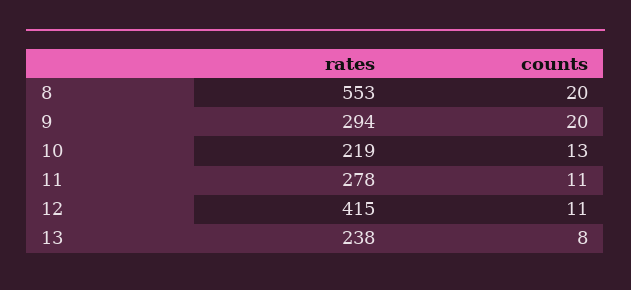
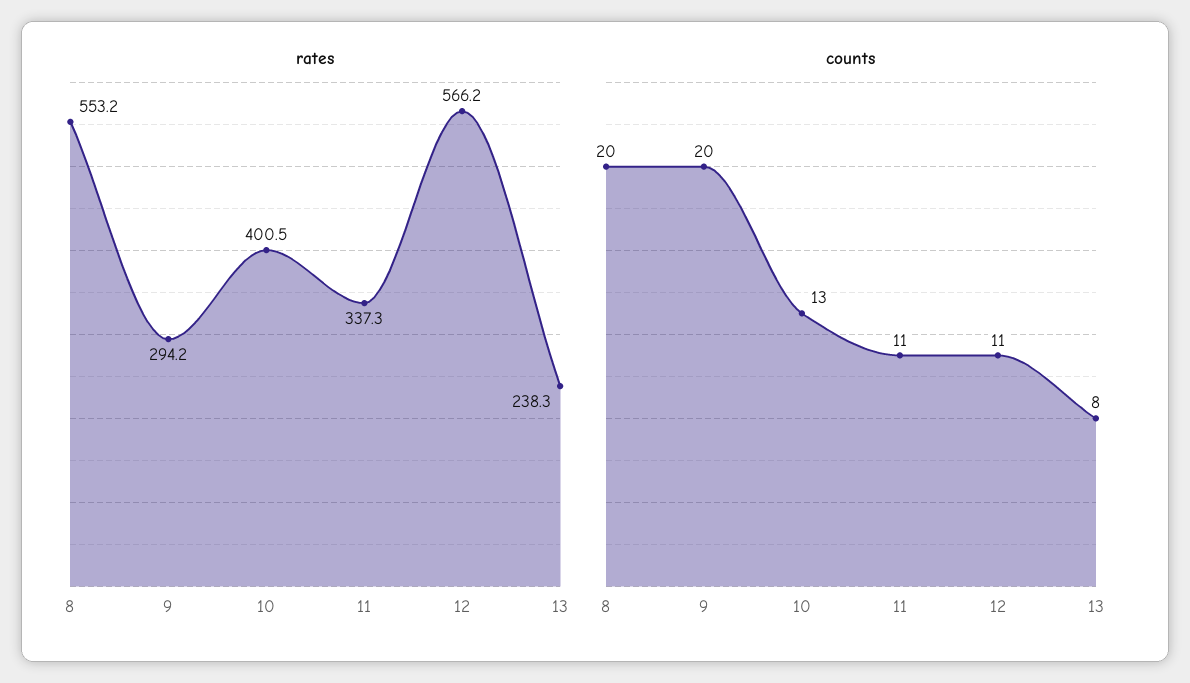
  {
    "rates": {
      "8": 553.2,
      "9": 294.2,
-     "10": 219,
+     "10": 400.5,
-     "11": 278,
+     "11": 337.3,
-     "12": 415,
+     "12": 566.2,
      "13": 238.3
    },
    "counts": {
      "8": 20,
      "9": 20,
      "10": 13,
      "11": 11,
      "12": 11,
      "13": 8
    }
  }

